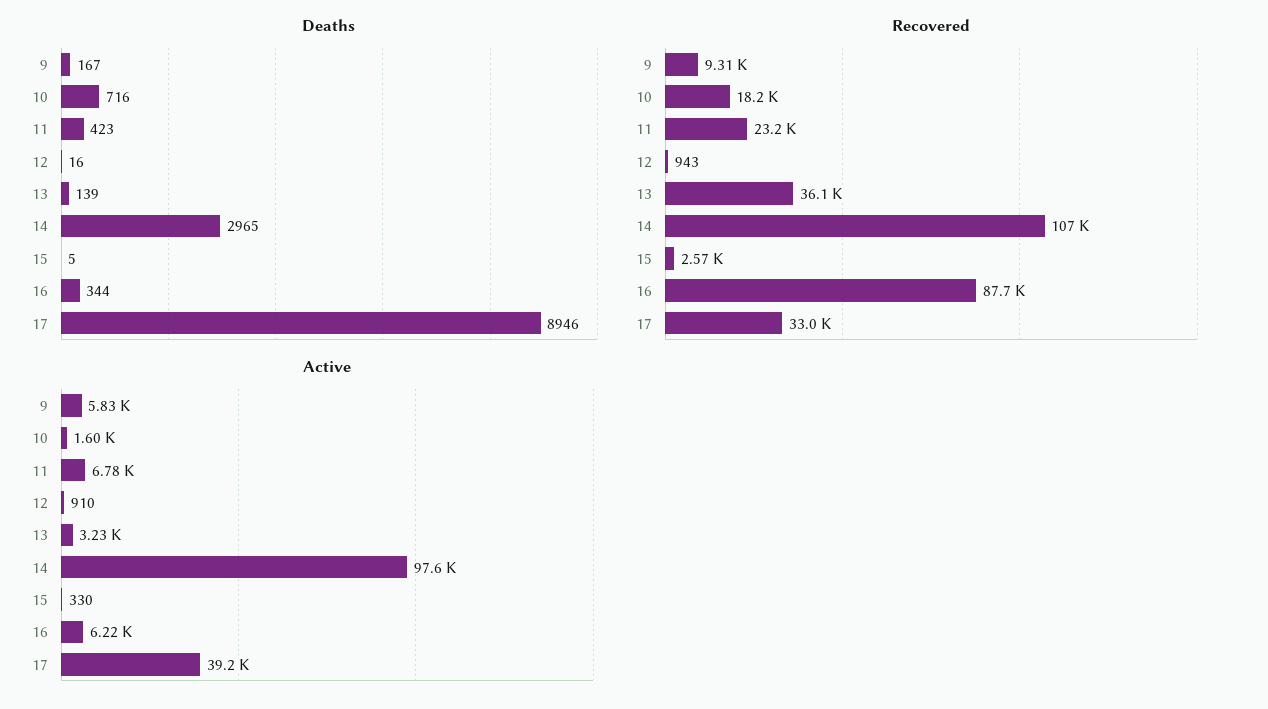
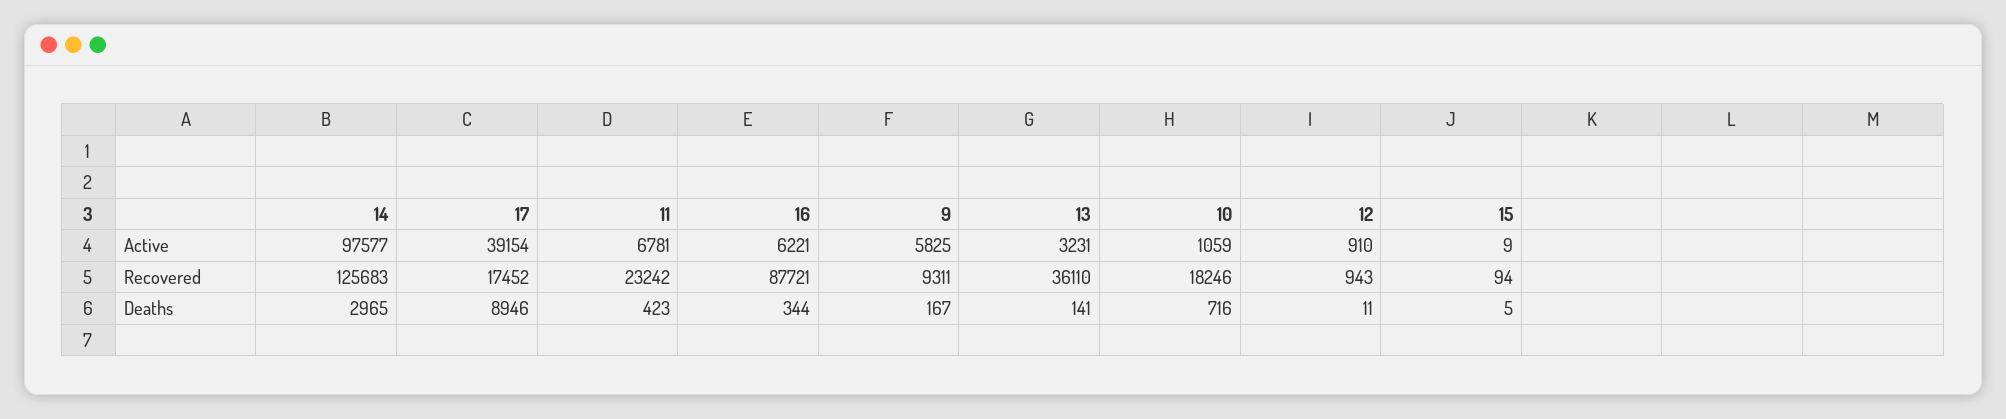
  {
    "Deaths": {
      "9": 167,
      "10": 716,
      "11": 423,
-     "12": 16,
+     "12": 11,
-     "13": 139,
+     "13": 141,
      "14": 2965,
      "15": 5,
      "16": 344,
      "17": 8946
    },
    "Recovered": {
      "9": 9311,
      "10": 18246,
      "11": 23242,
      "12": 943,
      "13": 36110,
-     "14": 107000,
+     "14": 125683,
-     "15": 2570,
+     "15": 94,
      "16": 87721,
-     "17": 33000
+     "17": 17452
    },
    "Active": {
      "9": 5825,
-     "10": 1600,
+     "10": 1059,
      "11": 6781,
      "12": 910,
      "13": 3231,
      "14": 97577,
-     "15": 330,
+     "15": 9,
      "16": 6221,
      "17": 39154
    }
  }

